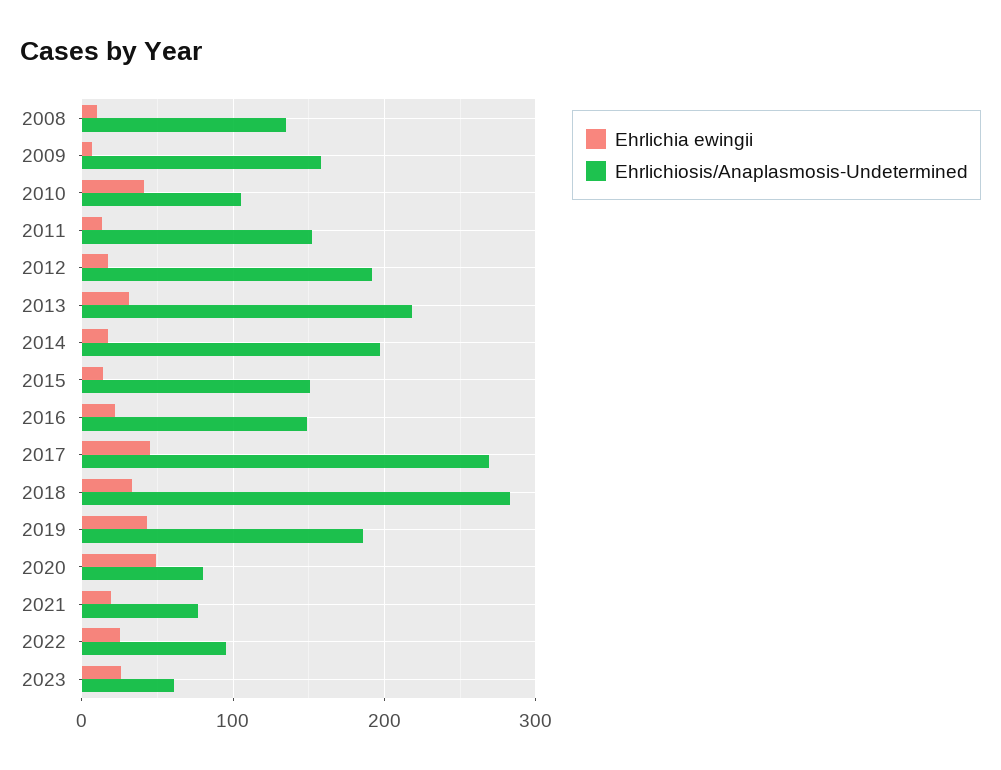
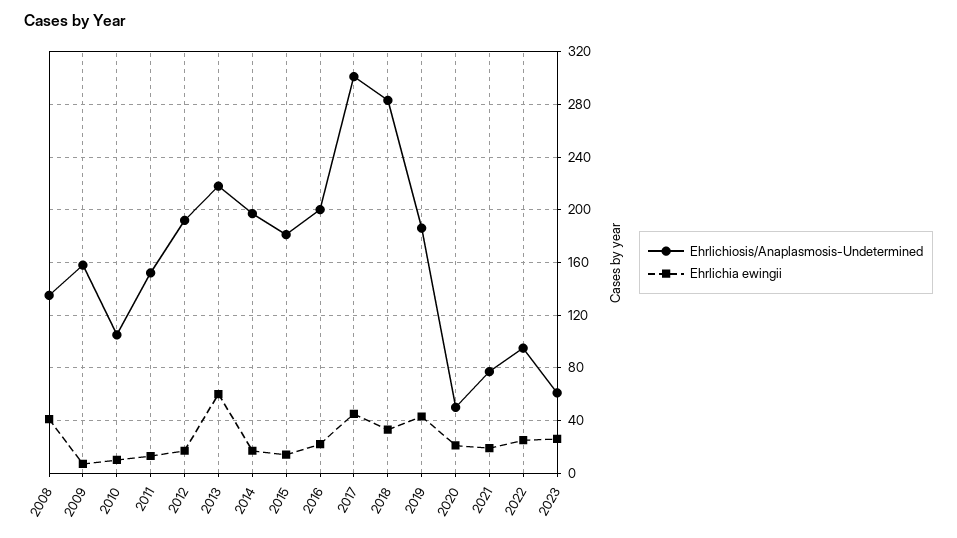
  {
    "Ehrlichia ewingii": {
-     "2008": 10,
+     "2008": 40,
      "2009": 5,
-     "2010": 40,
+     "2010": 10,
      "2011": 15,
      "2012": 15,
-     "2013": 30,
+     "2013": 60,
      "2014": 15,
      "2015": 15,
      "2016": 20,
      "2017": 45,
      "2018": 35,
      "2019": 45,
-     "2020": 50,
+     "2020": 20,
      "2021": 20,
      "2022": 25,
      "2023": 25
    },
    "Ehrlichiosis/Anaplasmosis-Undetermined": {
      "2008": 135,
      "2009": 160,
      "2010": 105,
      "2011": 150,
      "2012": 190,
      "2013": 220,
      "2014": 195,
-     "2015": 150,
+     "2015": 180,
-     "2016": 150,
+     "2016": 200,
-     "2017": 270,
+     "2017": 300,
      "2018": 285,
      "2019": 185,
-     "2020": 80,
+     "2020": 50,
      "2021": 75,
      "2022": 95,
      "2023": 60
    }
  }

